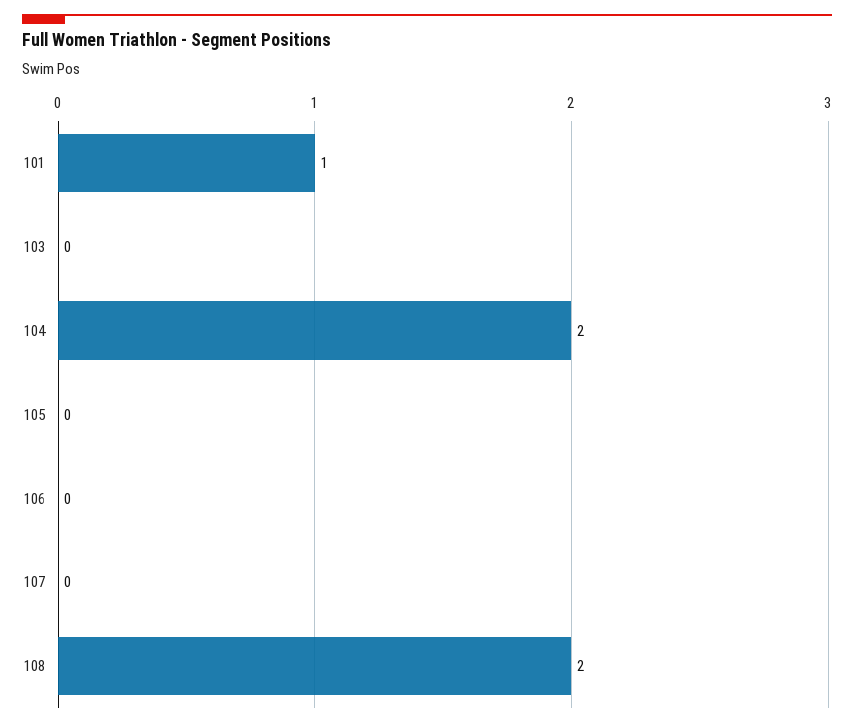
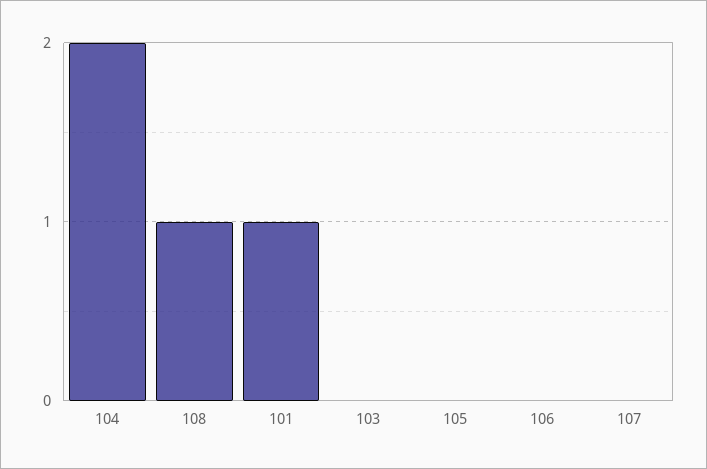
  {
    "101": 1,
    "103": 0,
    "104": 2,
    "105": 0,
    "106": 0,
    "107": 0,
-   "108": 2
+   "108": 1
  }

